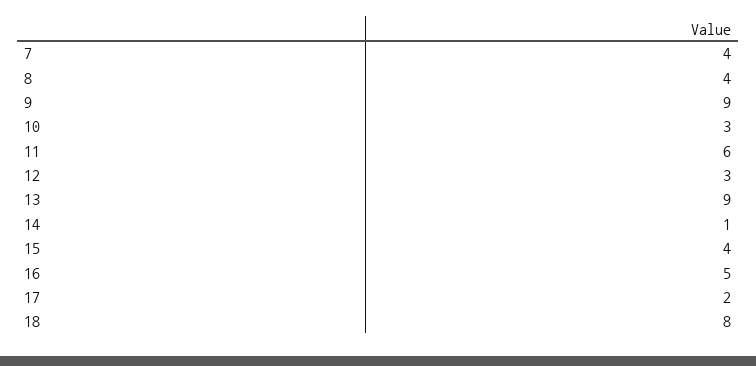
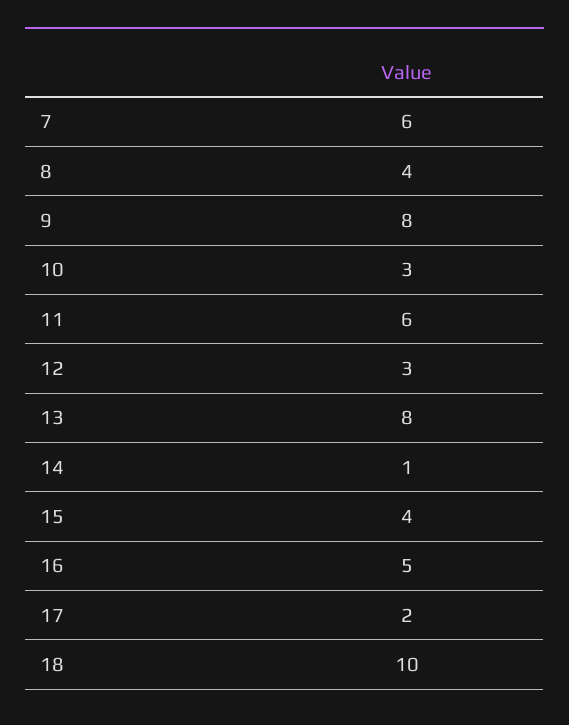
  {
-   "7": 4,
+   "7": 6,
    "8": 4,
-   "9": 9,
+   "9": 8,
    "10": 3,
    "11": 6,
    "12": 3,
-   "13": 9,
+   "13": 8,
    "14": 1,
    "15": 4,
    "16": 5,
    "17": 2,
-   "18": 8
+   "18": 10
  }

